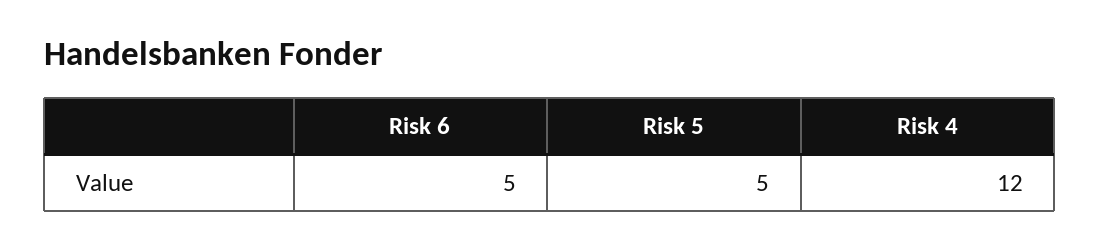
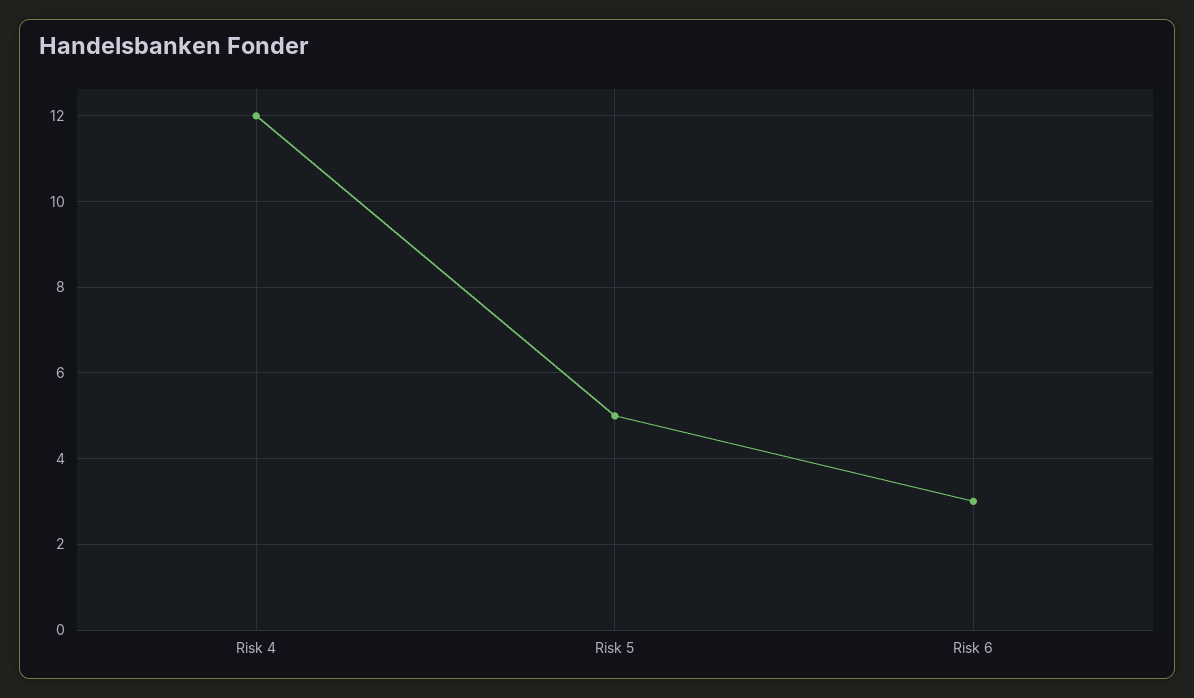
  {
-   "Risk 6": 5,
+   "Risk 6": 3,
    "Risk 5": 5,
    "Risk 4": 12
  }

